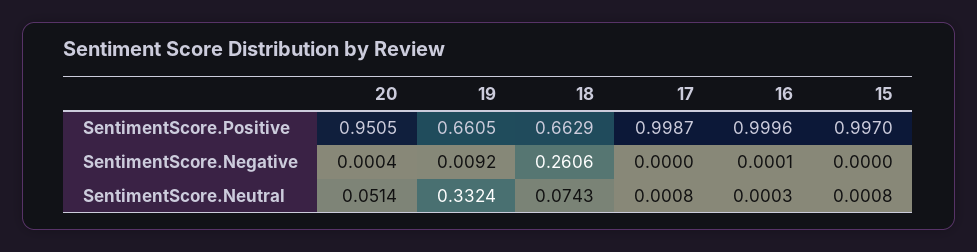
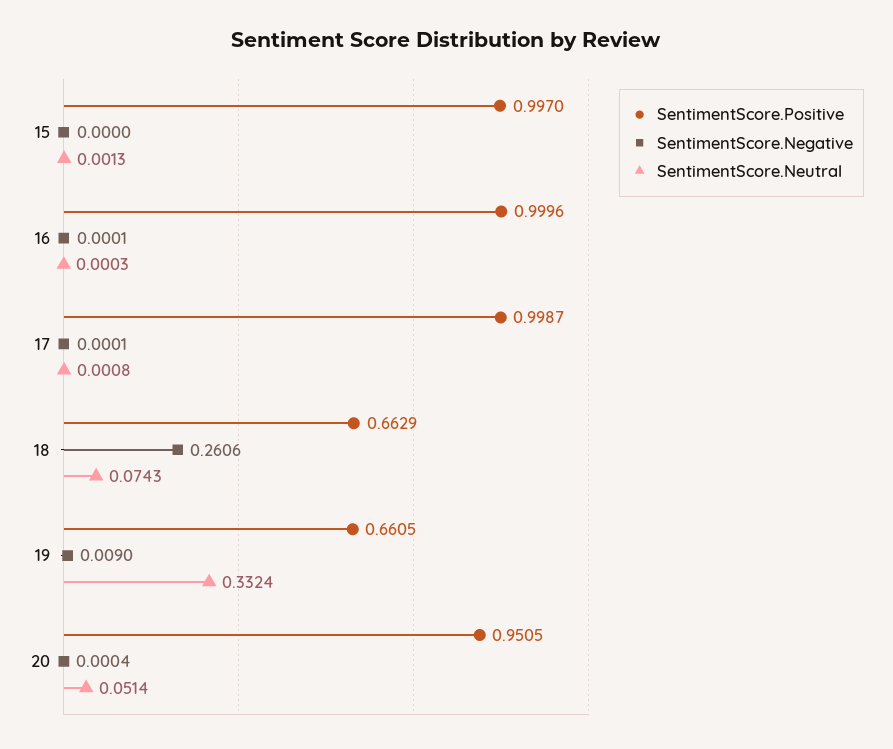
  {
    "SentimentScore.Positive": {
      "20": 0.9505,
      "19": 0.6605,
      "18": 0.6629,
      "17": 0.9987,
      "16": 0.9996,
      "15": 0.997
    },
    "SentimentScore.Negative": {
      "20": 0.0004,
-     "19": 0.0092,
+     "19": 0.009,
      "18": 0.2606,
-     "17": 0,
+     "17": 0.0001,
      "16": 0.0001,
      "15": 0
    },
    "SentimentScore.Neutral": {
      "20": 0.0514,
      "19": 0.3324,
      "18": 0.0743,
      "17": 0.0008,
      "16": 0.0003,
-     "15": 0.0008
+     "15": 0.0013
    }
  }

